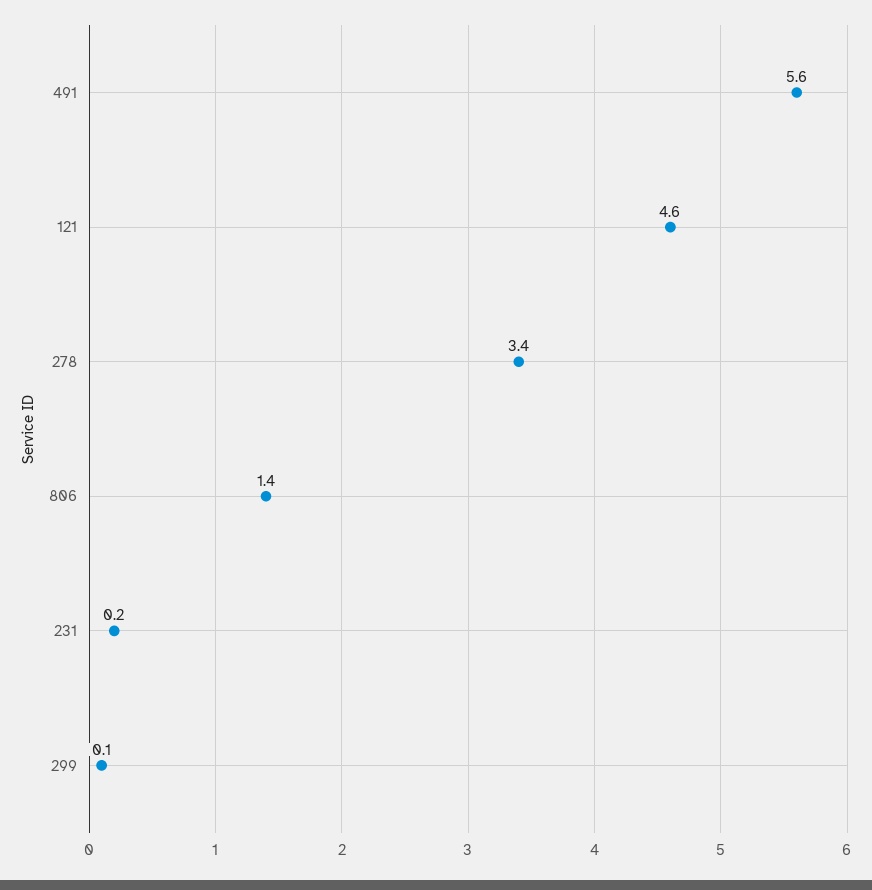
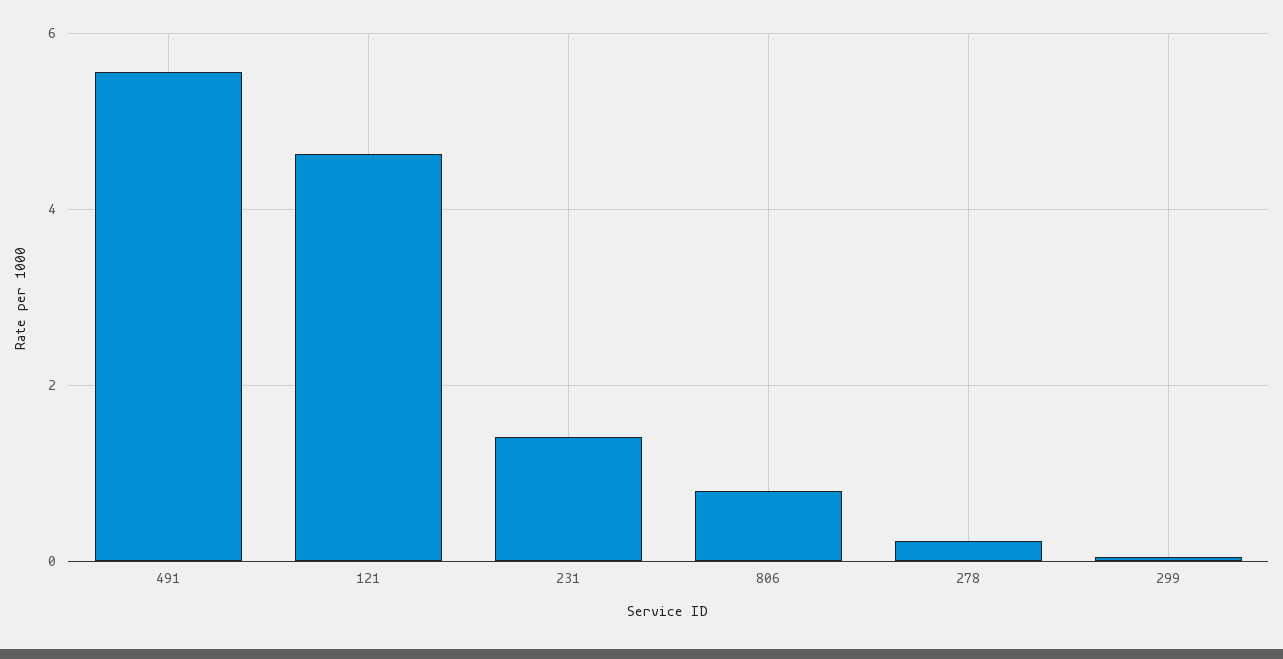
  {
    "491": 5.6,
    "121": 4.6,
-   "278": 3.4,
+   "278": 0.2,
-   "806": 1.4,
+   "806": 0.8,
-   "231": 0.2,
+   "231": 1.4,
    "299": 0.1
  }

